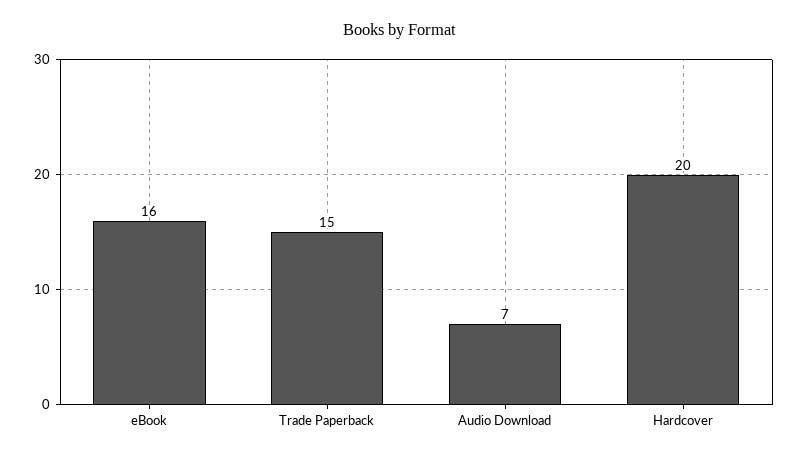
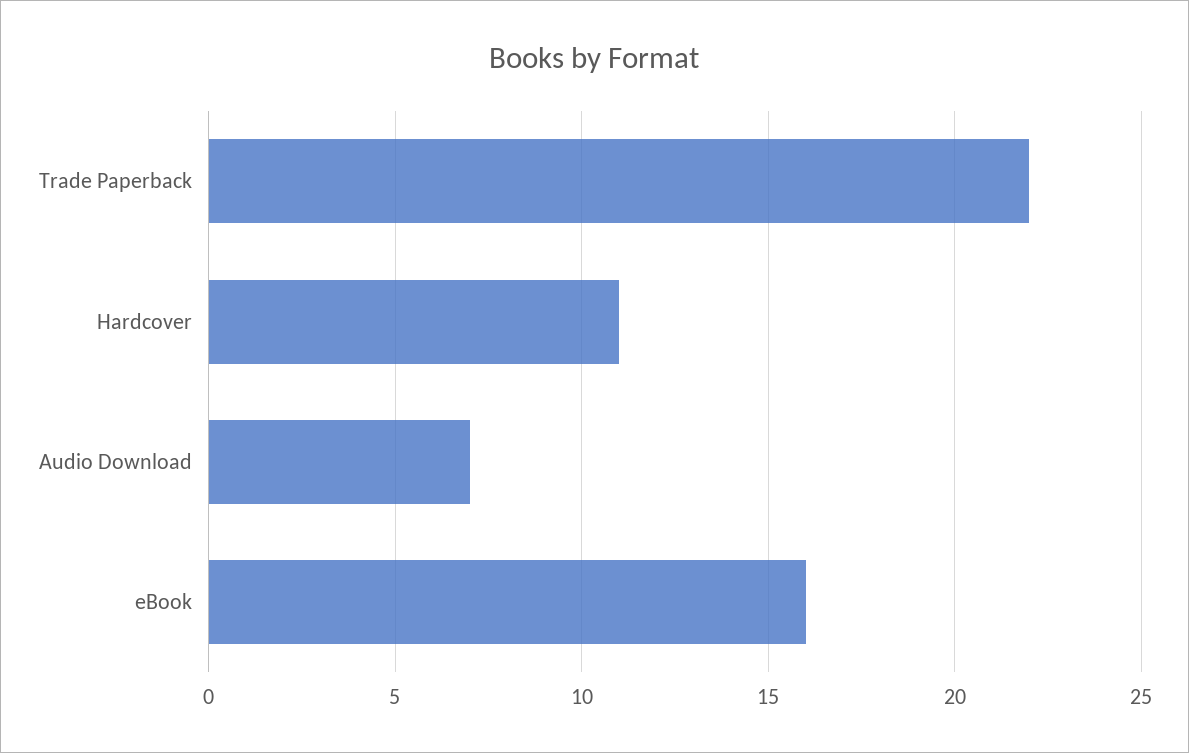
  {
    "eBook": 16,
-   "Trade Paperback": 15,
+   "Trade Paperback": 22,
    "Audio Download": 7,
-   "Hardcover": 20
+   "Hardcover": 11
  }

